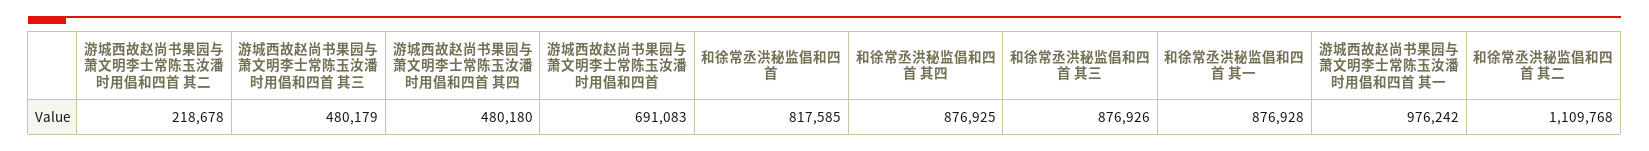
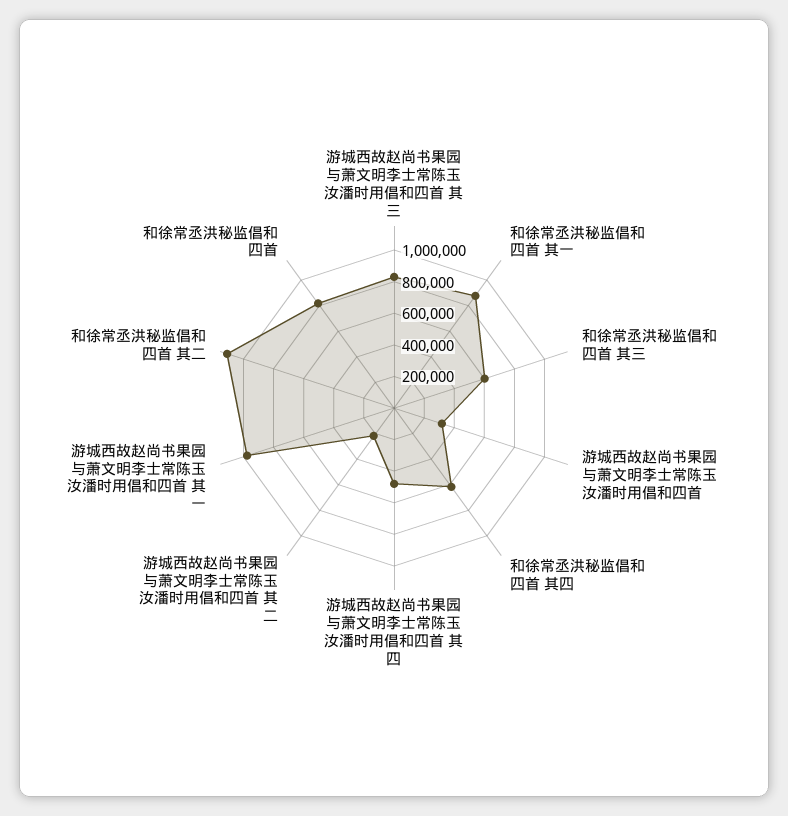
  {
    "游城西故赵尚书果园与萧文明李士常陈玉汝潘时用倡和四首 其二": 218678,
-   "游城西故赵尚书果园与萧文明李士常陈玉汝潘时用倡和四首 其三": 480179,
+   "游城西故赵尚书果园与萧文明李士常陈玉汝潘时用倡和四首 其三": 800000,
    "游城西故赵尚书果园与萧文明李士常陈玉汝潘时用倡和四首 其四": 480180,
-   "游城西故赵尚书果园与萧文明李士常陈玉汝潘时用倡和四首": 691083,
+   "游城西故赵尚书果园与萧文明李士常陈玉汝潘时用倡和四首": 300000,
    "和徐常丞洪秘监倡和四首": 817585,
-   "和徐常丞洪秘监倡和四首 其四": 876925,
+   "和徐常丞洪秘监倡和四首 其四": 600000,
-   "和徐常丞洪秘监倡和四首 其三": 876926,
+   "和徐常丞洪秘监倡和四首 其三": 600000,
    "和徐常丞洪秘监倡和四首 其一": 876928,
    "游城西故赵尚书果园与萧文明李士常陈玉汝潘时用倡和四首 其一": 976242,
    "和徐常丞洪秘监倡和四首 其二": 1109768
  }

